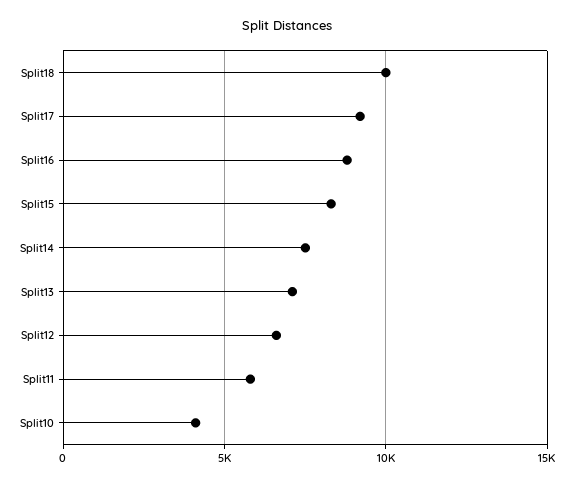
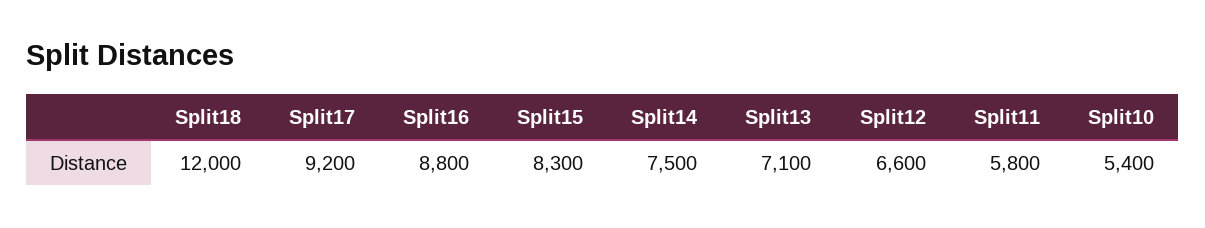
  {
-   "Split18": 10000,
+   "Split18": 12000,
    "Split17": 9200,
    "Split16": 8800,
    "Split15": 8300,
    "Split14": 7500,
    "Split13": 7100,
    "Split12": 6600,
    "Split11": 5800,
-   "Split10": 4000
+   "Split10": 5400
  }

